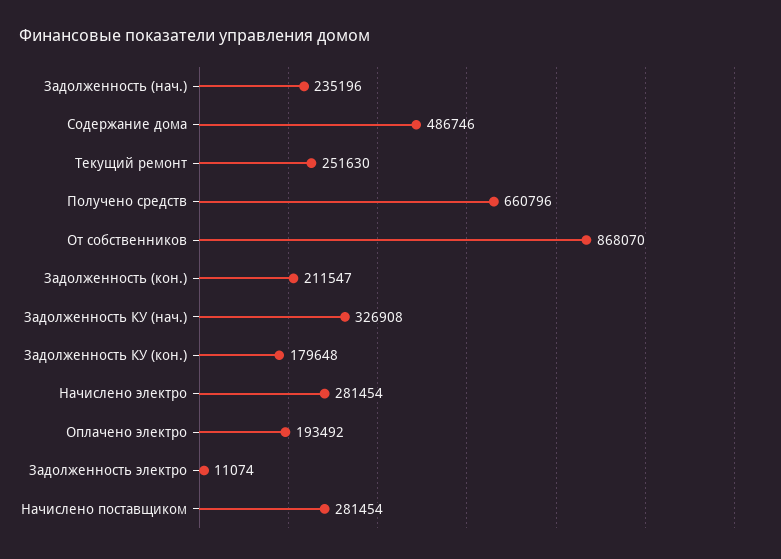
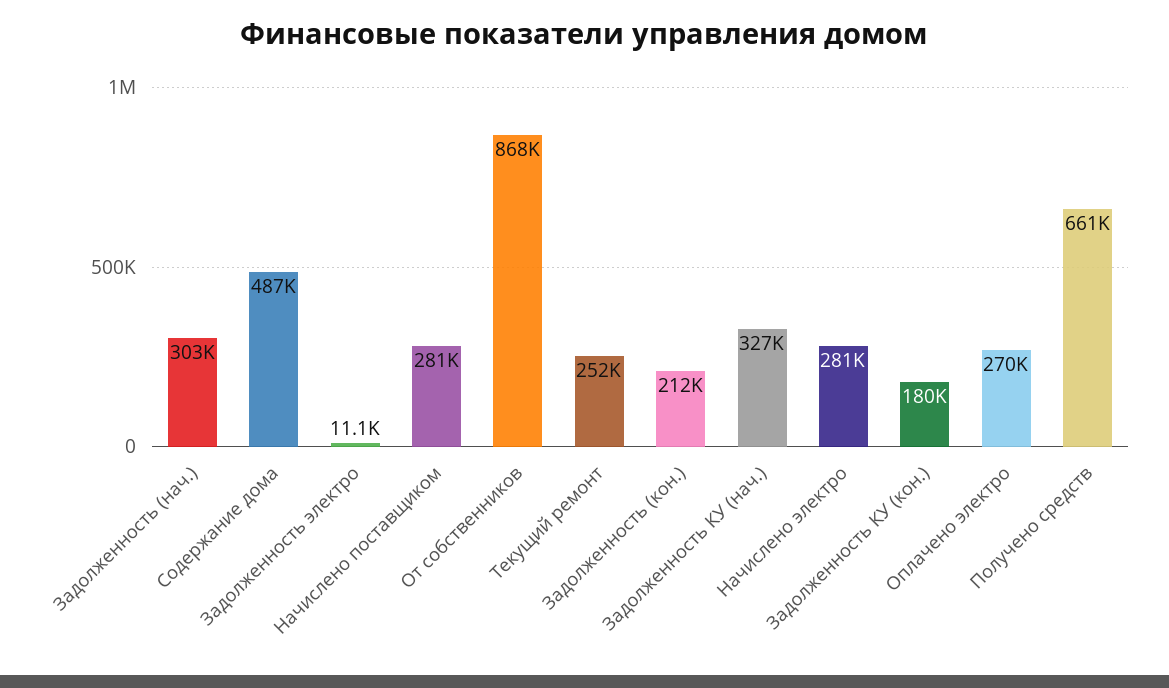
  {
-   "Задолженность (нач.)": 235196,
+   "Задолженность (нач.)": 303000,
    "Содержание дома": 486746,
    "Текущий ремонт": 251630,
    "Получено средств": 660796,
    "От собственников": 868070,
    "Задолженность (кон.)": 211547,
    "Задолженность КУ (нач.)": 326908,
    "Задолженность КУ (кон.)": 179648,
    "Начислено электро": 281454,
-   "Оплачено электро": 193492,
+   "Оплачено электро": 270000,
    "Задолженность электро": 11074,
    "Начислено поставщиком": 281454
  }

